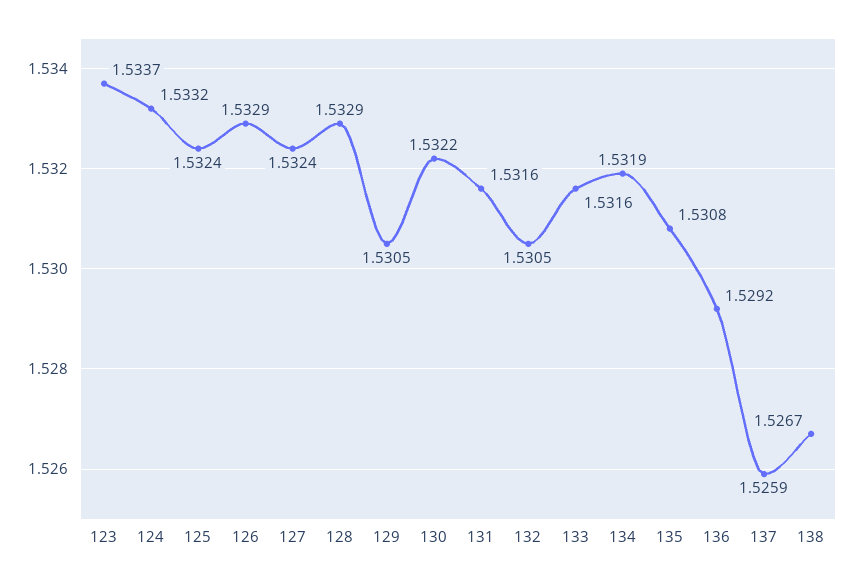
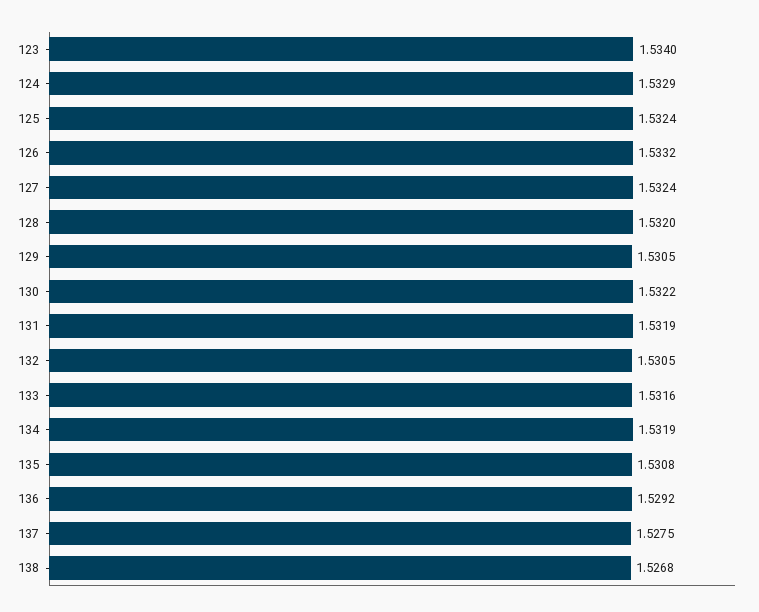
  {
-   "123": 1.5337,
+   "123": 1.534,
-   "124": 1.5332,
+   "124": 1.5329,
    "125": 1.5324,
-   "126": 1.5329,
+   "126": 1.5332,
    "127": 1.5324,
-   "128": 1.5329,
+   "128": 1.532,
    "129": 1.5305,
    "130": 1.5322,
-   "131": 1.5316,
+   "131": 1.5319,
    "132": 1.5305,
    "133": 1.5316,
    "134": 1.5319,
    "135": 1.5308,
    "136": 1.5292,
-   "137": 1.5259,
+   "137": 1.5275,
-   "138": 1.5267
+   "138": 1.5268
  }

